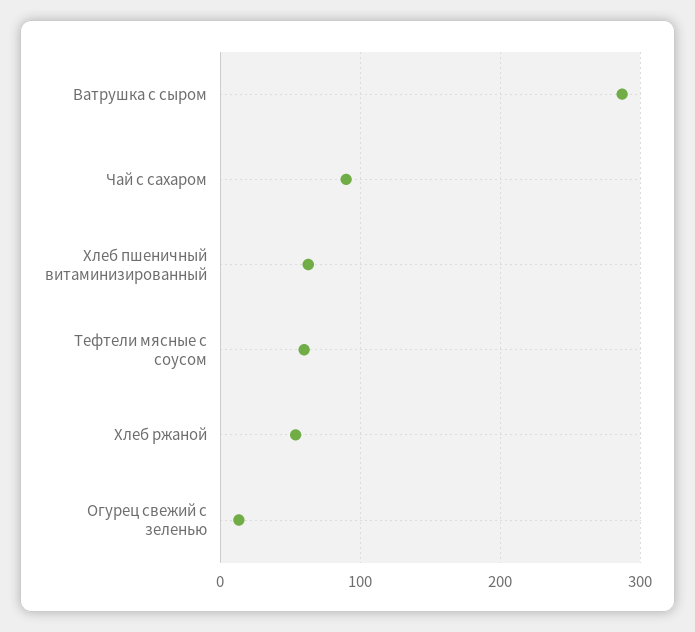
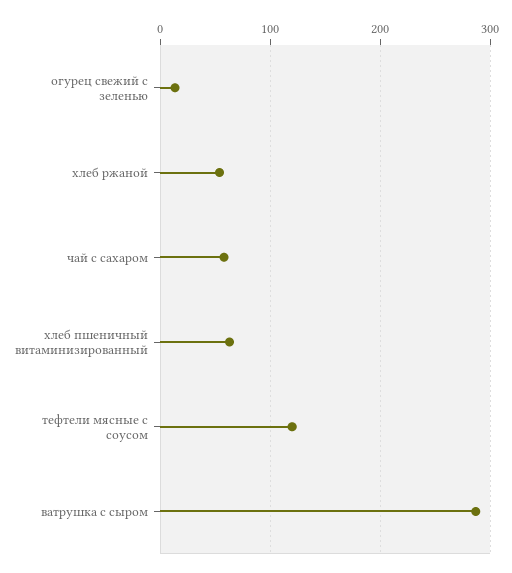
  {
    "Ватрушка с сыром": 290,
-   "Чай с сахаром": 90,
+   "Чай с сахаром": 60,
    "Хлеб пшеничный витаминизированный": 60,
-   "Тефтели мясные с соусом": 60,
+   "Тефтели мясные с соусом": 120,
    "Хлеб ржаной": 50,
    "Огурец свежий с зеленью": 10
  }

